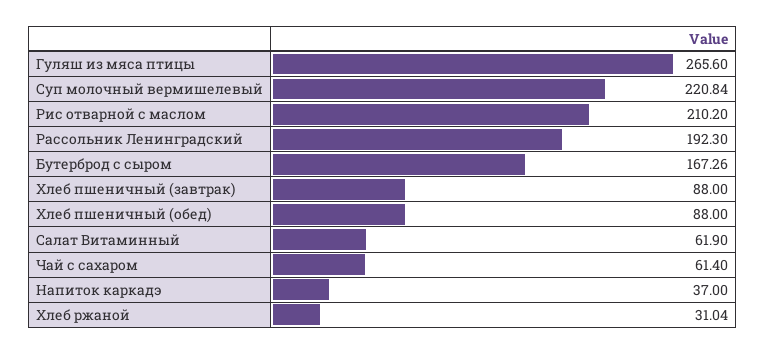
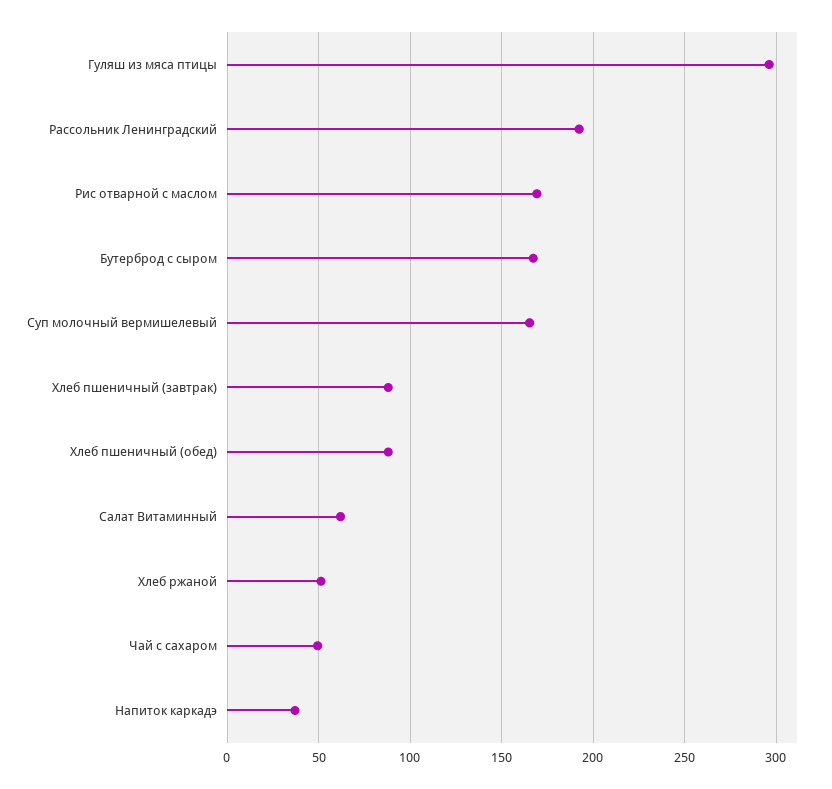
  {
-   "Гуляш из мяса птицы": 265.6,
+   "Гуляш из мяса птицы": 295,
-   "Суп молочный вермишелевый": 220.84,
+   "Суп молочный вермишелевый": 165,
-   "Рис отварной с маслом": 210.2,
+   "Рис отварной с маслом": 170,
    "Рассольник Ленинградский": 192.3,
    "Бутерброд с сыром": 167.26,
    "Хлеб пшеничный (завтрак)": 88,
    "Хлеб пшеничный (обед)": 88,
    "Салат Витаминный": 61.9,
-   "Чай с сахаром": 61.4,
+   "Чай с сахаром": 50,
    "Напиток каркадэ": 37,
-   "Хлеб ржаной": 31.04
+   "Хлеб ржаной": 50
  }

